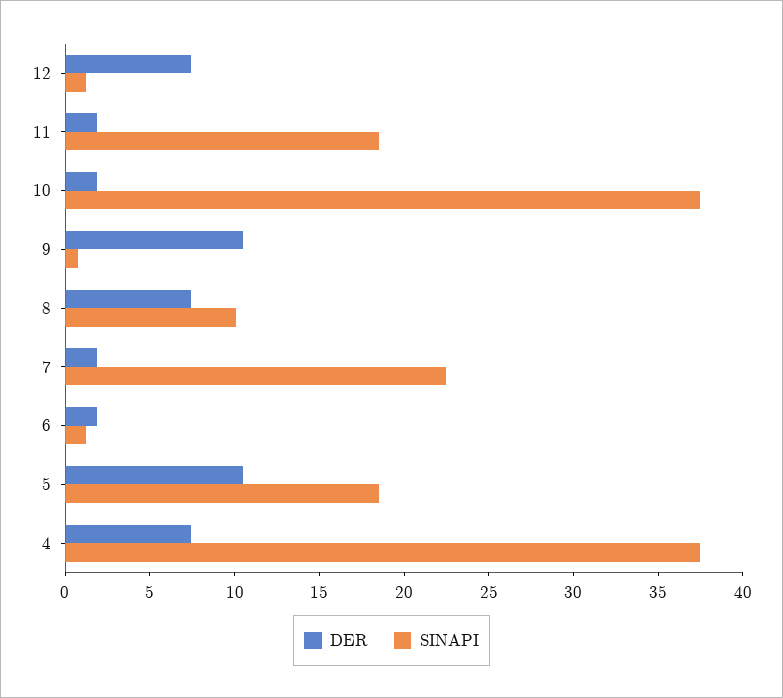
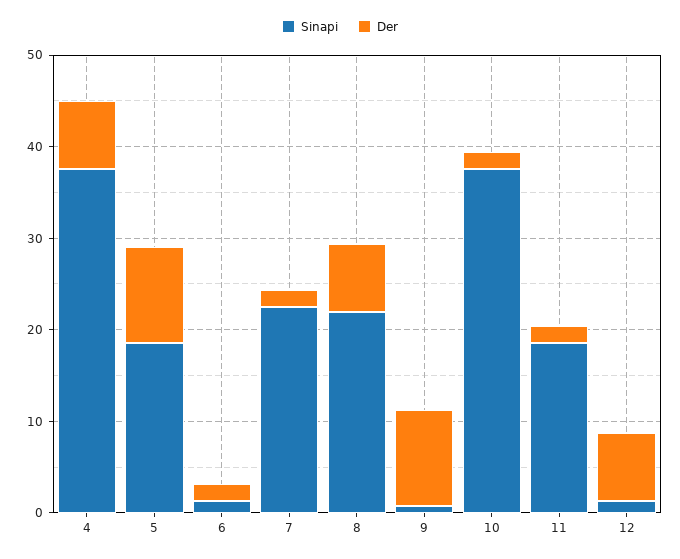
  {
    "DER": {
      "12": 7,
      "11": 2,
      "10": 2,
      "9": 11,
      "8": 7,
      "7": 2,
      "6": 2,
      "5": 11,
      "4": 7
    },
    "SINAPI": {
      "12": 1,
      "11": 19,
      "10": 38,
      "9": 1,
-     "8": 10,
+     "8": 22,
      "7": 23,
      "6": 1,
      "5": 19,
      "4": 38
    }
  }

